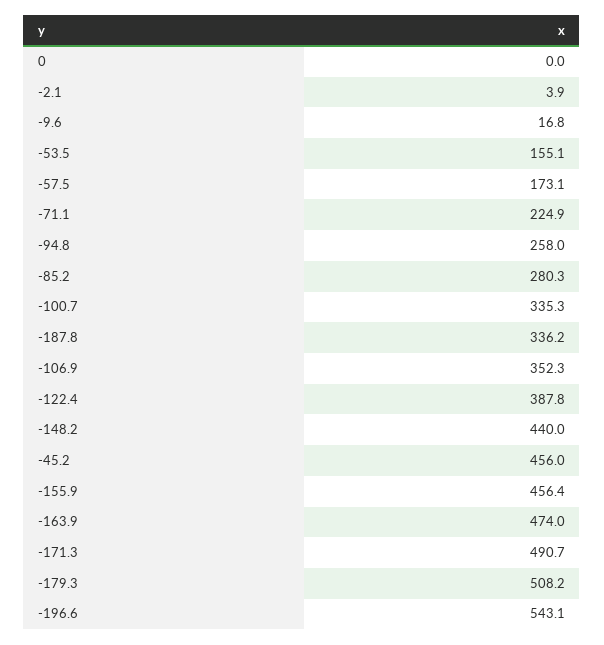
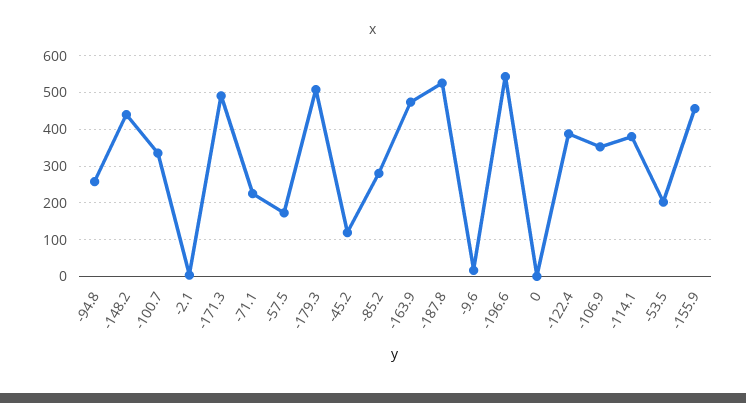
  {
    "0": 0,
    "-2.1": 3.9,
    "-9.6": 16.8,
-   "-53.5": 155.1,
+   "-53.5": 200,
    "-57.5": 173.1,
    "-71.1": 224.9,
    "-94.8": 258,
    "-85.2": 280.3,
    "-100.7": 335.3,
-   "-187.8": 336.2,
+   "-187.8": 520,
    "-106.9": 352.3,
    "-122.4": 387.8,
    "-148.2": 440,
-   "-45.2": 456,
+   "-45.2": 120,
    "-155.9": 456.4,
    "-163.9": 474,
    "-171.3": 490.7,
    "-179.3": 508.2,
-   "-196.6": 543.1
+   "-196.6": 543.1,
+   "-114.1": 380
  }

